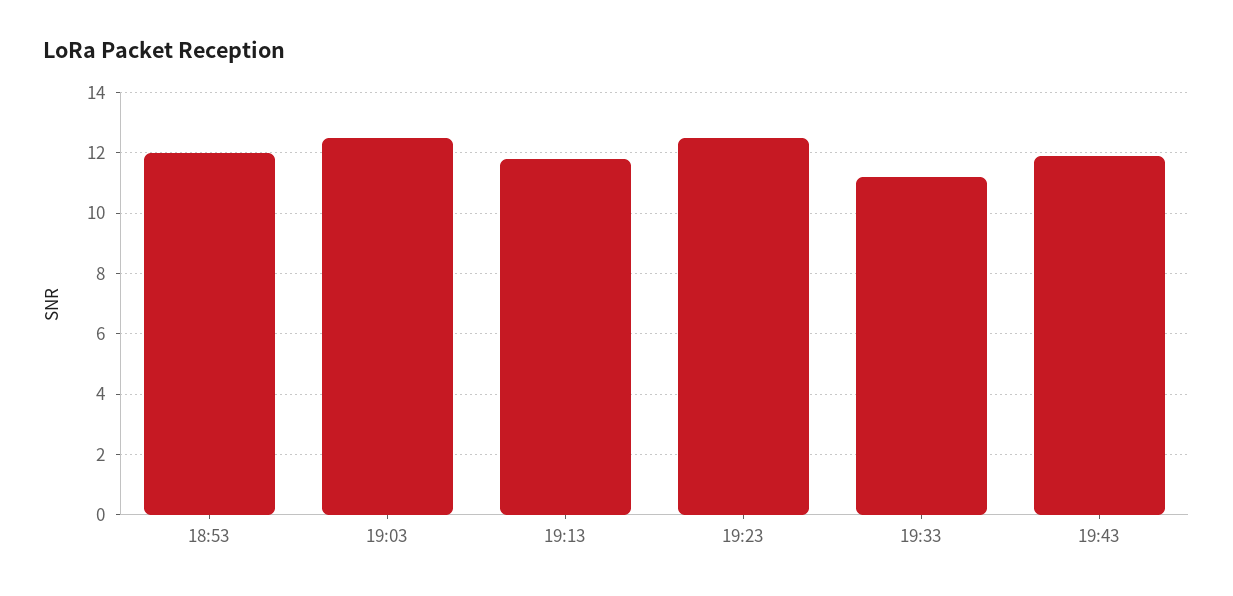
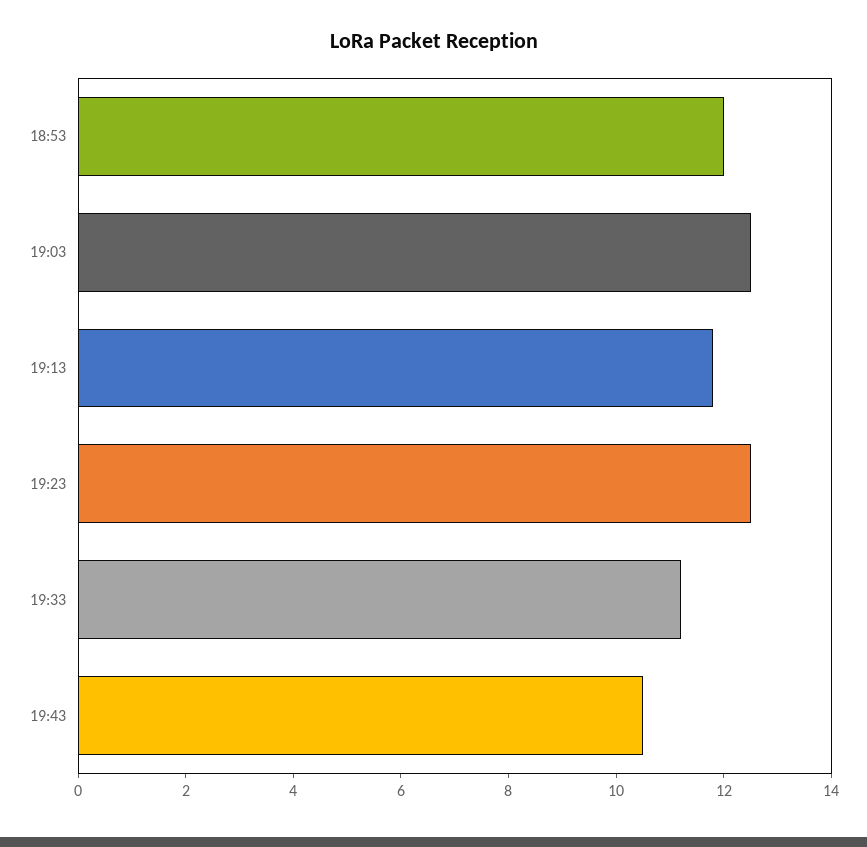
  {
    "18:53": 12,
    "19:03": 12.5,
    "19:13": 12,
    "19:23": 12.5,
    "19:33": 11,
-   "19:43": 12
+   "19:43": 10.5
  }

